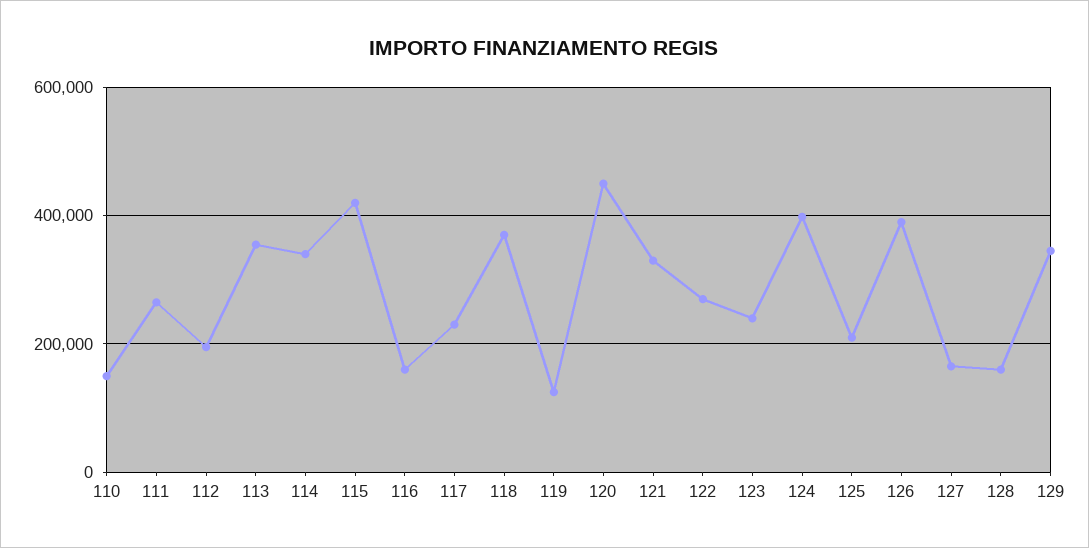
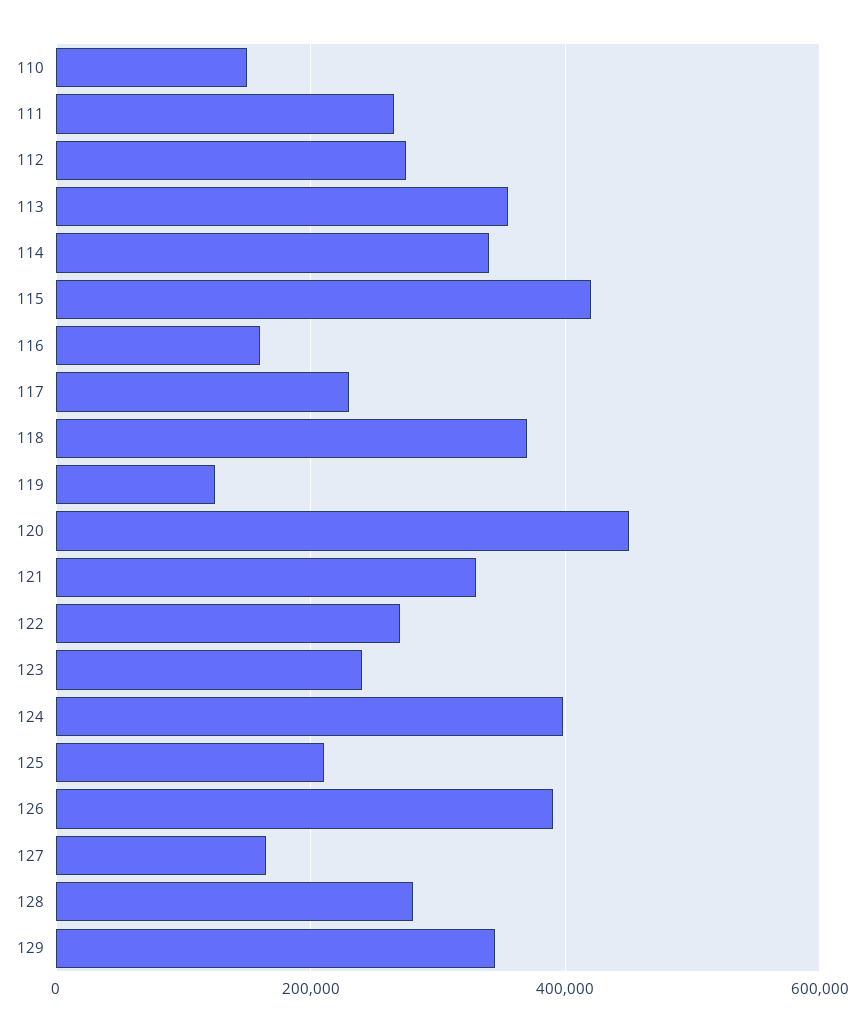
  {
    "110": 160000,
    "111": 260000,
-   "112": 200000,
+   "112": 280000,
    "113": 360000,
    "114": 340000,
    "115": 420000,
    "116": 160000,
    "117": 240000,
    "118": 380000,
    "119": 120000,
    "120": 460000,
    "121": 340000,
    "122": 280000,
    "123": 240000,
    "124": 400000,
    "125": 220000,
    "126": 400000,
    "127": 160000,
-   "128": 160000,
+   "128": 280000,
    "129": 340000
  }

